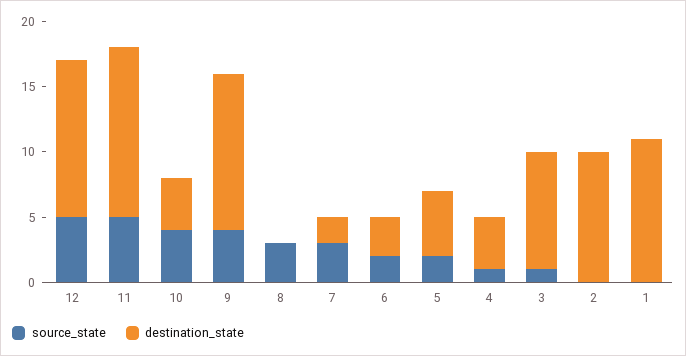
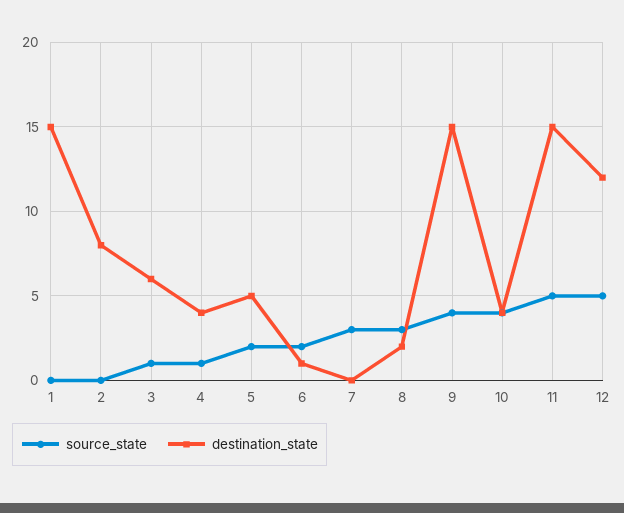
  {
    "source_state": {
      "12": 5,
      "11": 5,
      "10": 4,
      "9": 4,
      "8": 3,
      "7": 3,
      "6": 2,
      "5": 2,
      "4": 1,
      "3": 1,
      "2": 0,
      "1": 0
    },
    "destination_state": {
      "12": 12,
-     "11": 13,
+     "11": 15,
      "10": 4,
-     "9": 12,
+     "9": 15,
-     "8": 0,
+     "8": 2,
-     "7": 2,
+     "7": 0,
-     "6": 3,
+     "6": 1,
      "5": 5,
      "4": 4,
-     "3": 9,
+     "3": 6,
-     "2": 10,
+     "2": 8,
-     "1": 11
+     "1": 15
    }
  }

